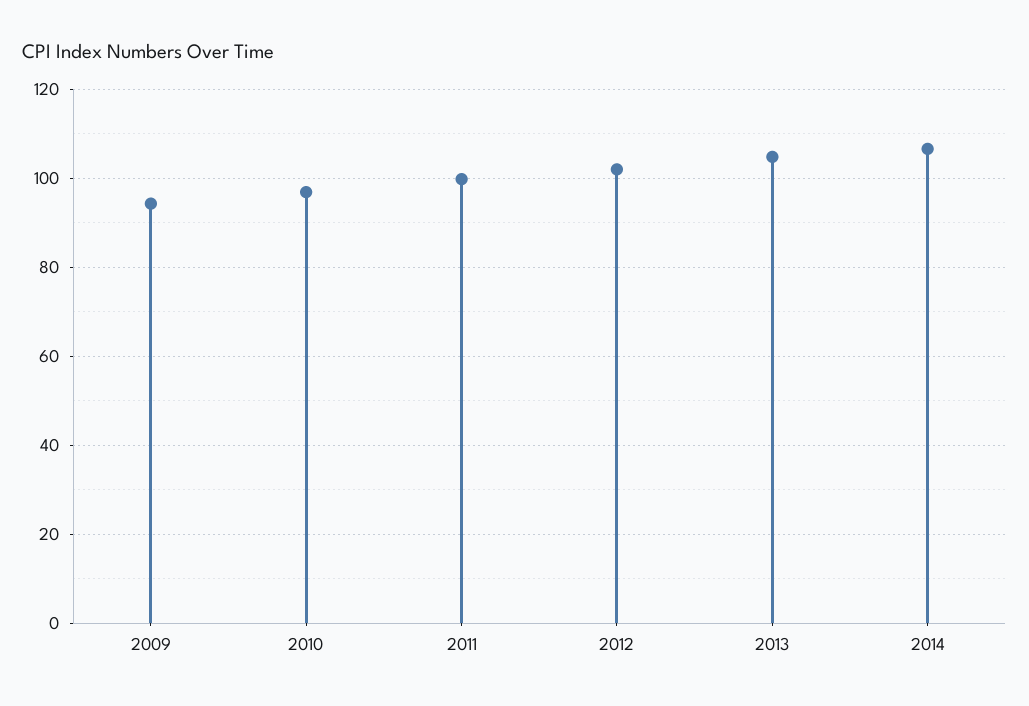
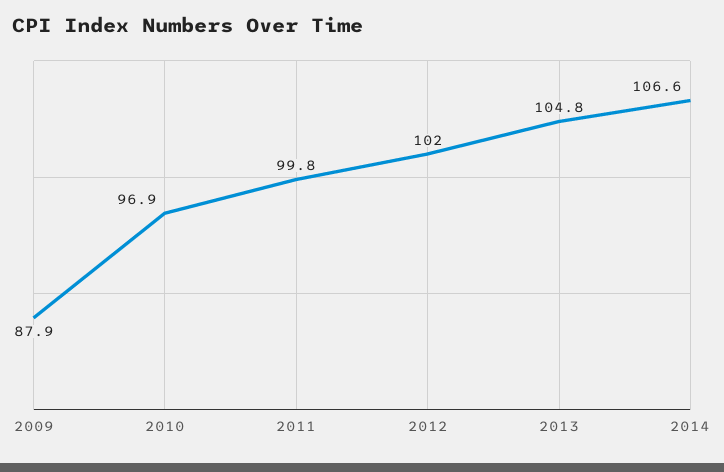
  {
-   "2009": 94,
+   "2009": 87.9,
    "2010": 96.9,
    "2011": 99.8,
    "2012": 102,
    "2013": 104.8,
    "2014": 106.6
  }

